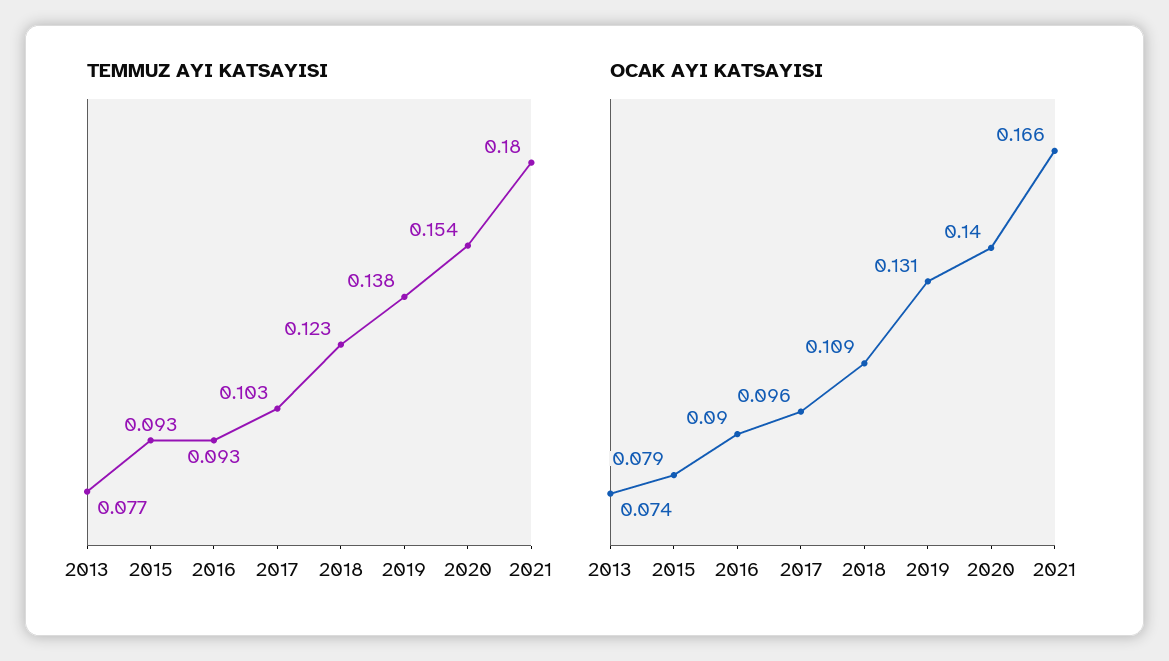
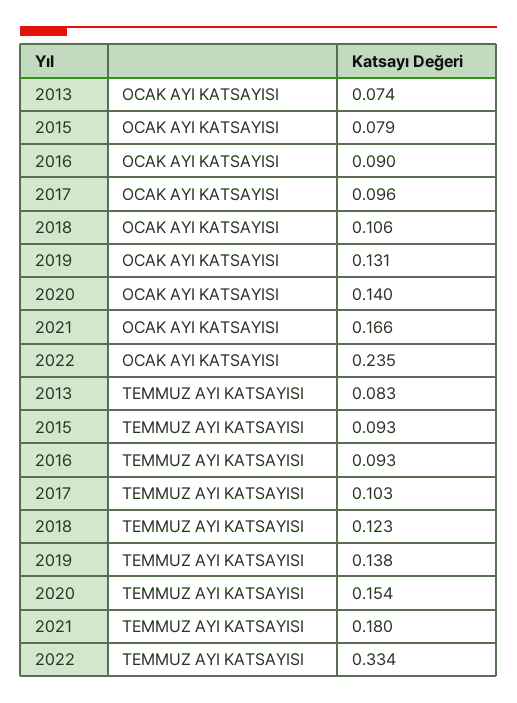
  {
    "TEMMUZ AYI KATSAYISI": {
-     "2013": 0.077,
+     "2013": 0.083,
      "2015": 0.093,
      "2016": 0.093,
      "2017": 0.103,
      "2018": 0.123,
      "2019": 0.138,
      "2020": 0.154,
-     "2021": 0.18
+     "2021": 0.18,
+     "2022": 0.334
    },
    "OCAK AYI KATSAYISI": {
      "2013": 0.074,
      "2015": 0.079,
      "2016": 0.09,
      "2017": 0.096,
-     "2018": 0.109,
+     "2018": 0.106,
      "2019": 0.131,
      "2020": 0.14,
-     "2021": 0.166
+     "2021": 0.166,
+     "2022": 0.235
    }
  }

